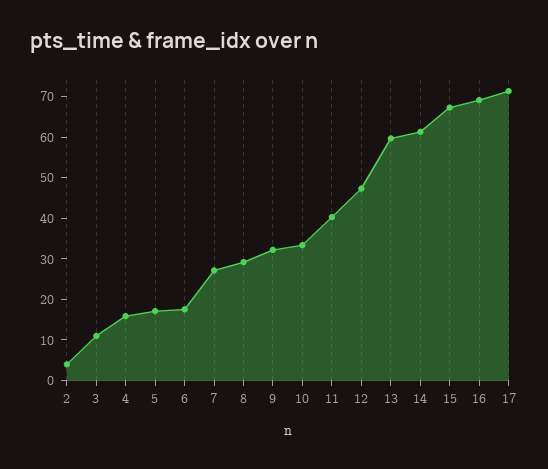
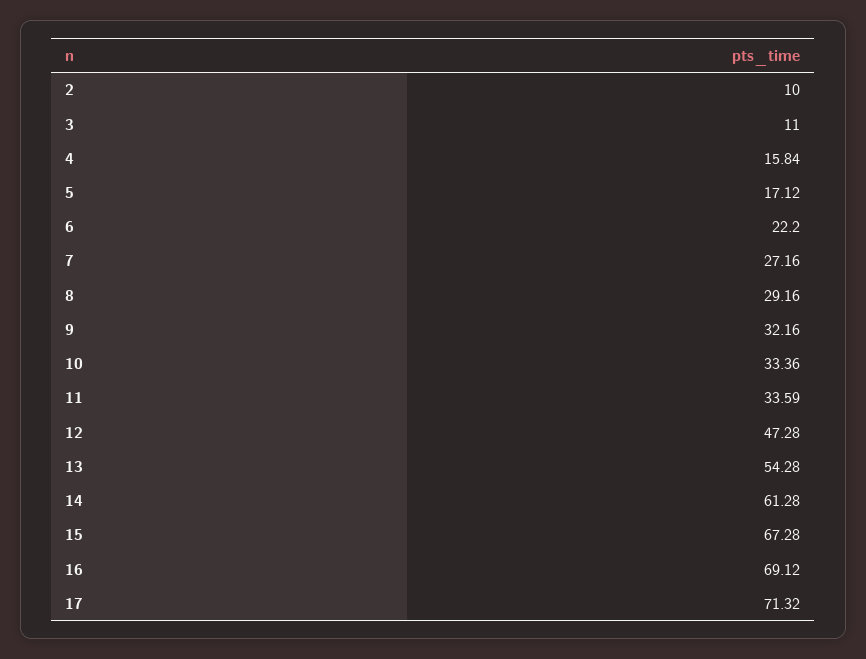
  {
-   "2": 4,
+   "2": 10,
    "3": 11,
    "4": 15.84,
    "5": 17.12,
-   "6": 18,
+   "6": 22.2,
    "7": 27.16,
    "8": 29.16,
    "9": 32.16,
    "10": 33.36,
-   "11": 40,
+   "11": 33.59,
    "12": 47.28,
-   "13": 60,
+   "13": 54.28,
    "14": 61.28,
    "15": 67.28,
    "16": 69.12,
    "17": 71.32
  }

